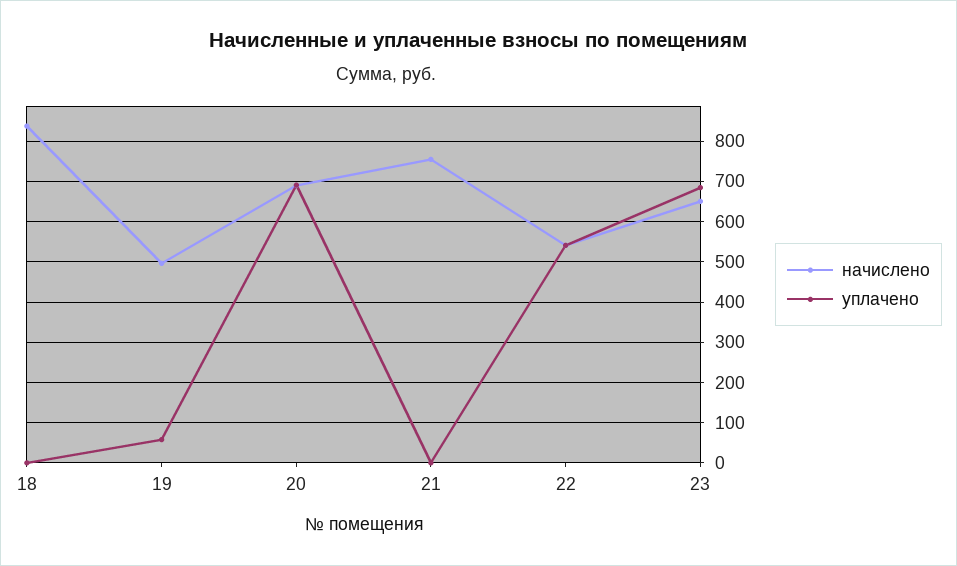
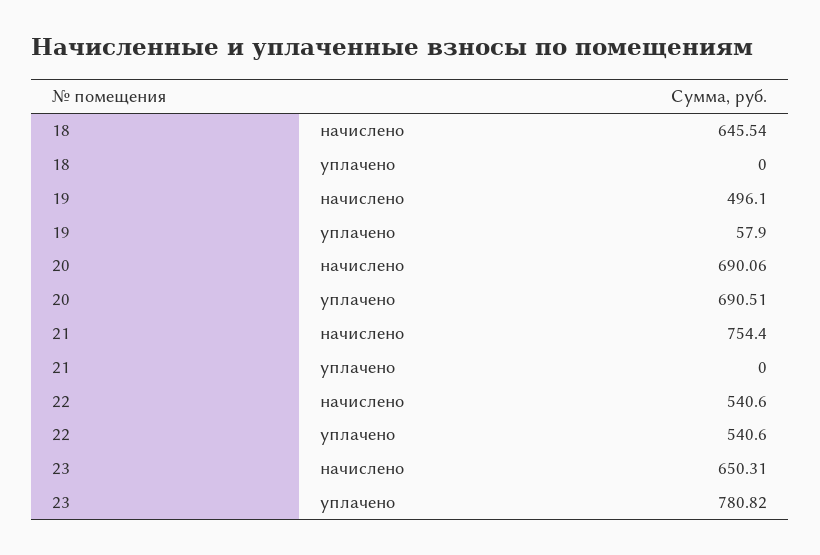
  {
    "начислено": {
-     "18": 840,
+     "18": 645.54,
      "19": 496.1,
      "20": 690.06,
      "21": 754.4,
      "22": 540.6,
      "23": 650.31
    },
    "уплачено": {
      "18": 0,
      "19": 57.9,
      "20": 690.51,
      "21": 0,
      "22": 540.6,
-     "23": 680
+     "23": 780.82
    }
  }

